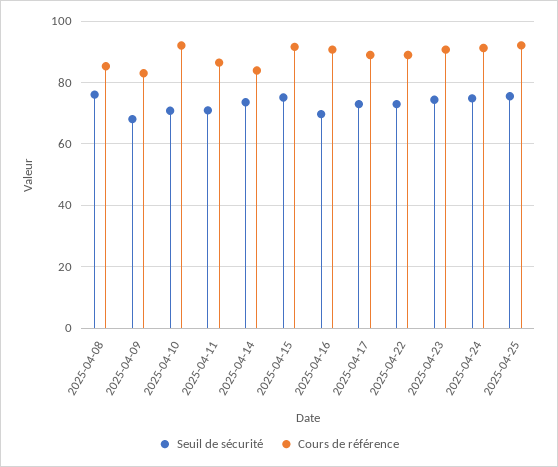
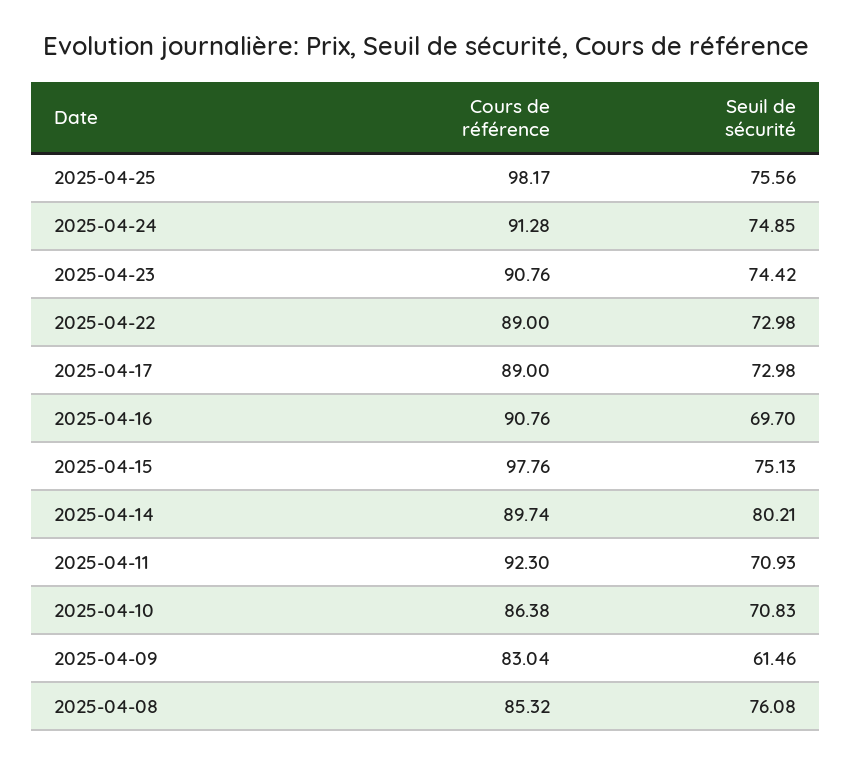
  {
    "Seuil de sécurité": {
      "2025-04-08": 76.08,
-     "2025-04-09": 68,
+     "2025-04-09": 61.46,
      "2025-04-10": 70.83,
      "2025-04-11": 70.93,
-     "2025-04-14": 74,
+     "2025-04-14": 80.21,
      "2025-04-15": 75.13,
      "2025-04-16": 69.7,
      "2025-04-17": 72.98,
      "2025-04-22": 72.98,
      "2025-04-23": 74.42,
      "2025-04-24": 74.85,
      "2025-04-25": 75.56
    },
    "Cours de référence": {
      "2025-04-08": 85.32,
      "2025-04-09": 83.04,
-     "2025-04-10": 92,
+     "2025-04-10": 86.38,
-     "2025-04-11": 86,
+     "2025-04-11": 92.3,
-     "2025-04-14": 84,
+     "2025-04-14": 89.74,
-     "2025-04-15": 92,
+     "2025-04-15": 97.76,
      "2025-04-16": 90.76,
      "2025-04-17": 89,
      "2025-04-22": 89,
      "2025-04-23": 90.76,
      "2025-04-24": 91.28,
-     "2025-04-25": 92
+     "2025-04-25": 98.17
    }
  }

